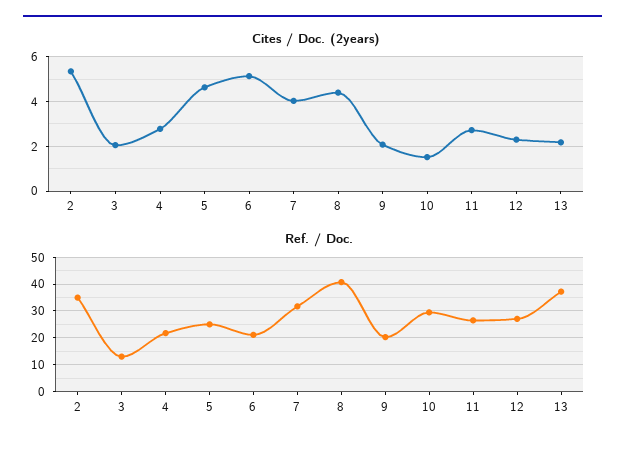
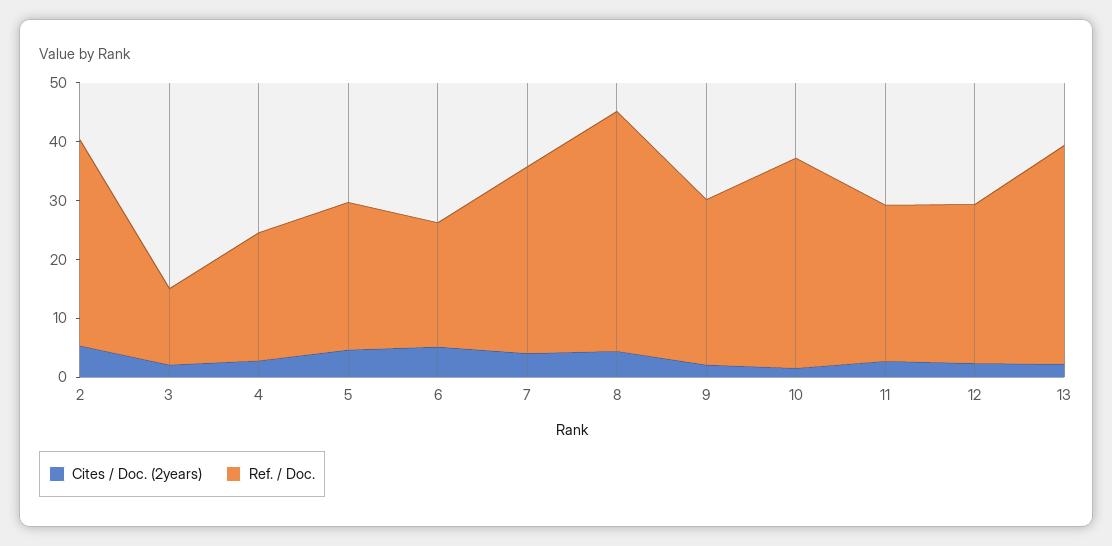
  {
    "Cites / Doc. (2years)": {
      "2": 5.5,
      "3": 2,
      "4": 3,
      "5": 4.5,
      "6": 5,
      "7": 4,
      "8": 4.5,
      "9": 2,
      "10": 1.5,
      "11": 2.5,
      "12": 2.5,
      "13": 2
    },
    "Ref. / Doc.": {
      "2": 34,
      "3": 12,
      "4": 22,
      "5": 26,
      "6": 22,
      "7": 32,
      "8": 40,
-     "9": 20,
+     "9": 28,
-     "10": 30,
+     "10": 36,
      "11": 26,
      "12": 28,
      "13": 38
    }
  }

